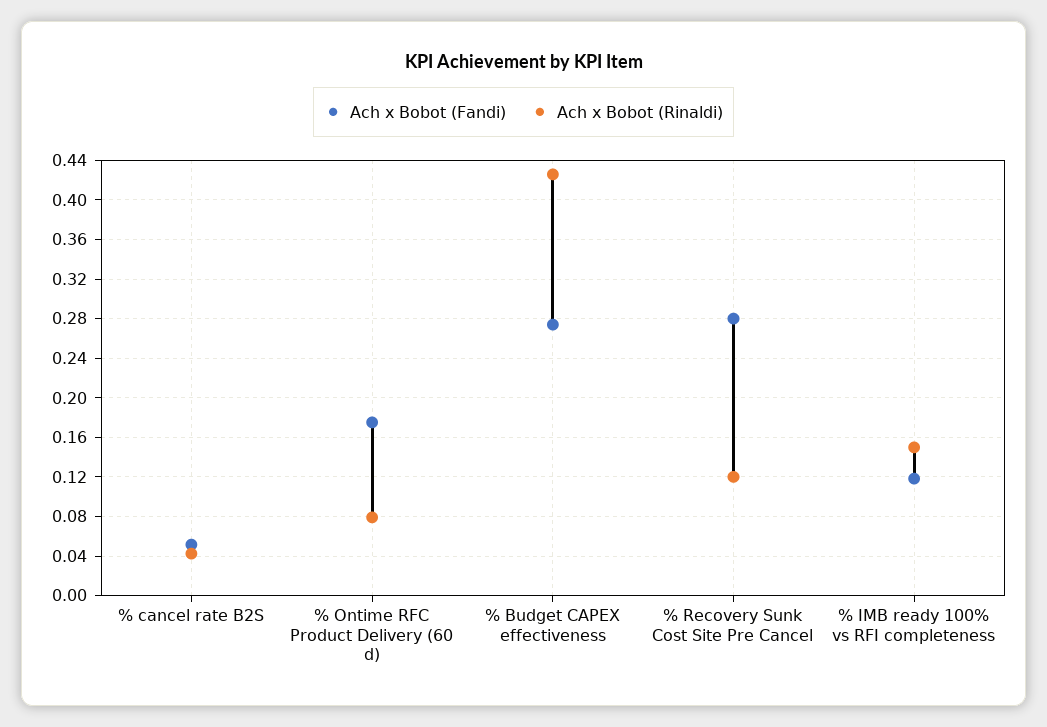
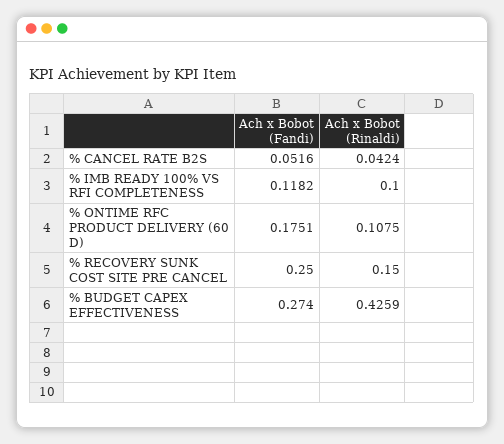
  {
    "Ach x Bobot (Fandi)": {
      "% cancel rate B2S": 0.0516,
      "% Ontime RFC Product Delivery (60 d)": 0.1751,
      "% Budget CAPEX effectiveness": 0.274,
-     "% Recovery Sunk Cost Site Pre Cancel": 0.28,
+     "% Recovery Sunk Cost Site Pre Cancel": 0.25,
      "% IMB ready 100% vs RFI completeness": 0.1182
    },
    "Ach x Bobot (Rinaldi)": {
      "% cancel rate B2S": 0.0424,
-     "% Ontime RFC Product Delivery (60 d)": 0.08,
+     "% Ontime RFC Product Delivery (60 d)": 0.1075,
      "% Budget CAPEX effectiveness": 0.4259,
-     "% Recovery Sunk Cost Site Pre Cancel": 0.12,
+     "% Recovery Sunk Cost Site Pre Cancel": 0.15,
-     "% IMB ready 100% vs RFI completeness": 0.15
+     "% IMB ready 100% vs RFI completeness": 0.1
    }
  }

